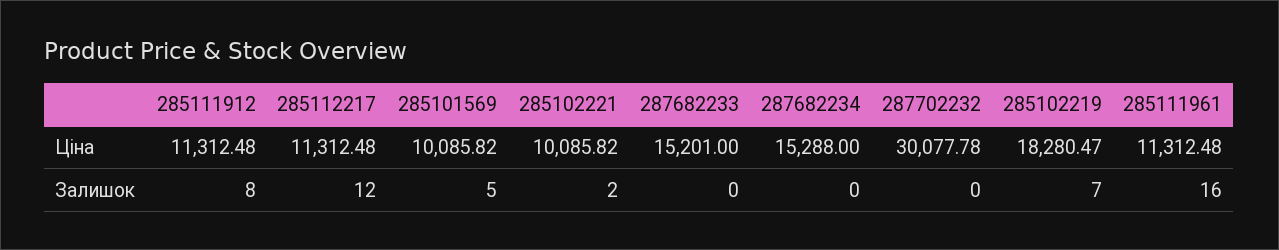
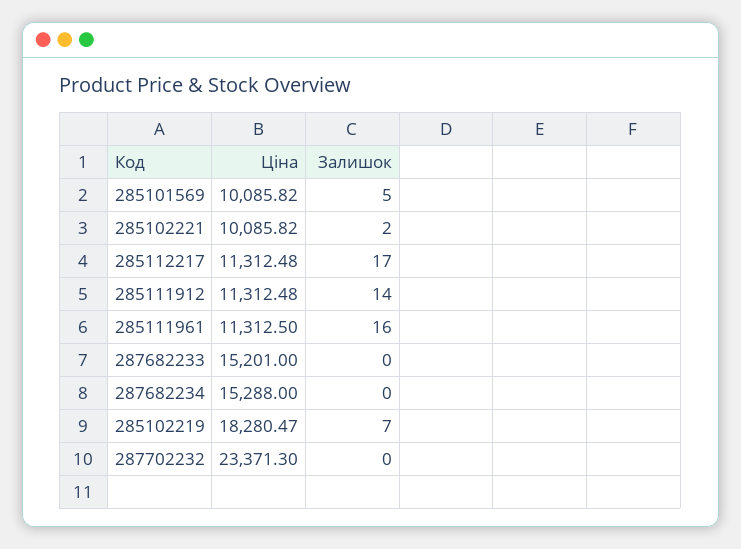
  {
    "285111912": {
      "Ціна": 11312.48,
-     "Залишок": 8
+     "Залишок": 14
    },
    "285112217": {
      "Ціна": 11312.48,
-     "Залишок": 12
+     "Залишок": 17
    },
    "285101569": {
      "Ціна": 10085.82,
      "Залишок": 5
    },
    "285102221": {
      "Ціна": 10085.82,
      "Залишок": 2
    },
    "287682233": {
      "Ціна": 15201,
      "Залишок": 0
    },
    "287682234": {
      "Ціна": 15288,
      "Залишок": 0
    },
    "287702232": {
-     "Ціна": 30077.78,
+     "Ціна": 23371.3,
      "Залишок": 0
    },
    "285102219": {
      "Ціна": 18280.47,
      "Залишок": 7
    },
    "285111961": {
-     "Ціна": 11312.48,
+     "Ціна": 11312.5,
      "Залишок": 16
    }
  }

